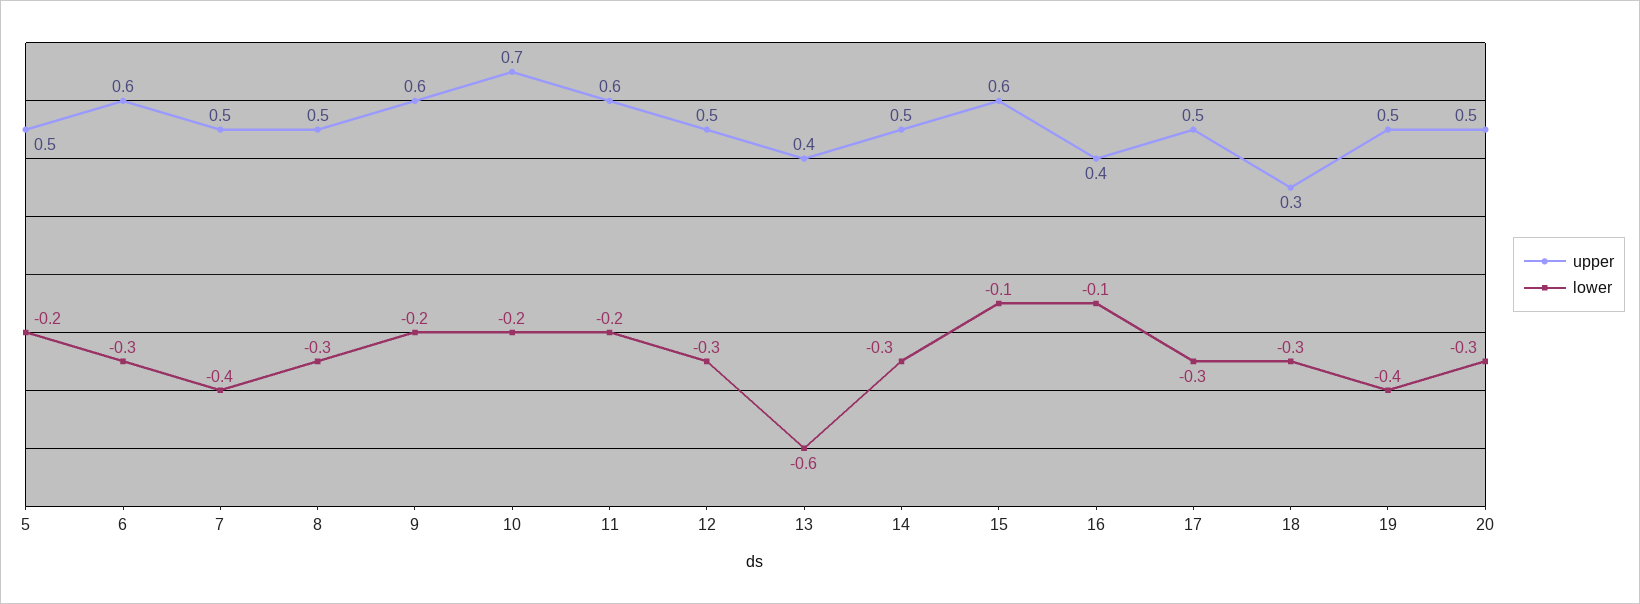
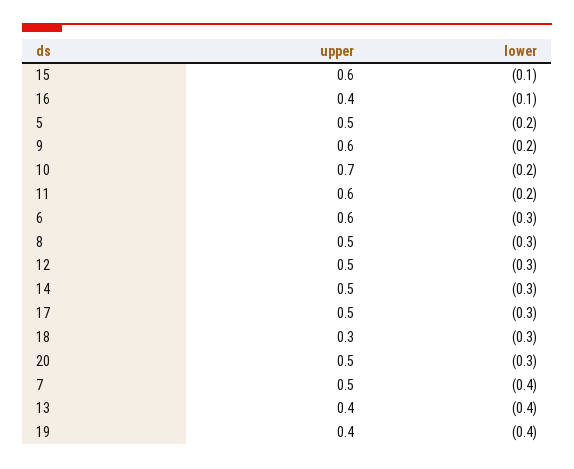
  {
    "upper": {
      "5": 0.5,
      "6": 0.6,
      "7": 0.5,
      "8": 0.5,
      "9": 0.6,
      "10": 0.7,
      "11": 0.6,
      "12": 0.5,
      "13": 0.4,
      "14": 0.5,
      "15": 0.6,
      "16": 0.4,
      "17": 0.5,
      "18": 0.3,
-     "19": 0.5,
+     "19": 0.4,
      "20": 0.5
    },
    "lower": {
      "5": -0.2,
      "6": -0.3,
      "7": -0.4,
      "8": -0.3,
      "9": -0.2,
      "10": -0.2,
      "11": -0.2,
      "12": -0.3,
-     "13": -0.6,
+     "13": -0.4,
      "14": -0.3,
      "15": -0.1,
      "16": -0.1,
      "17": -0.3,
      "18": -0.3,
      "19": -0.4,
      "20": -0.3
    }
  }

